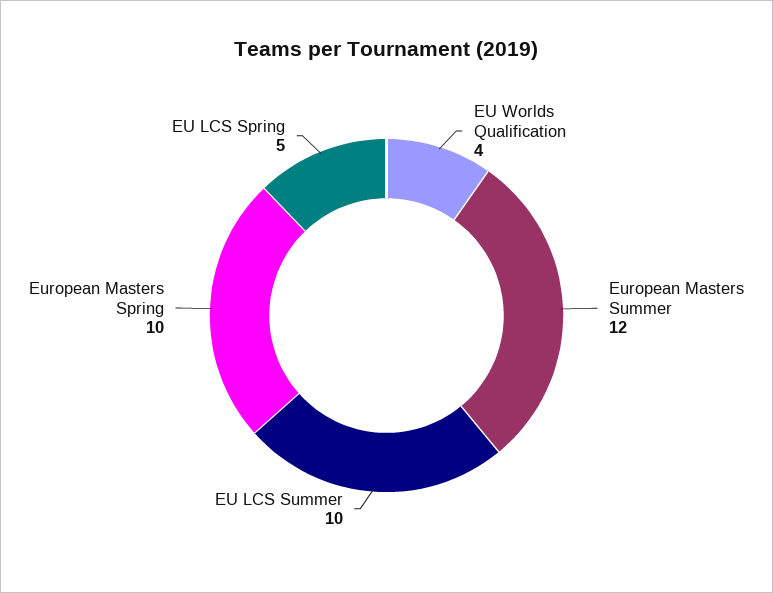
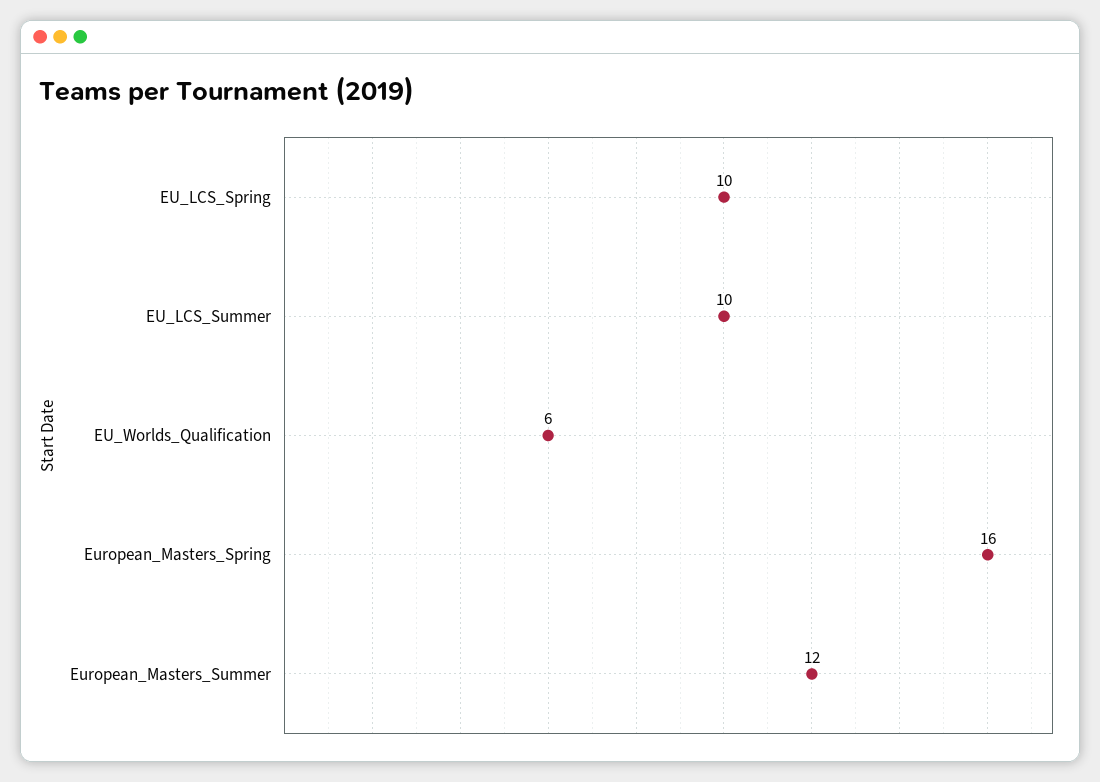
  {
-   "EU Worlds Qualification": 4,
+   "EU Worlds Qualification": 6,
    "European Masters Summer": 12,
    "EU LCS Summer": 10,
-   "European Masters Spring": 10,
+   "European Masters Spring": 16,
-   "EU LCS Spring": 5
+   "EU LCS Spring": 10
  }

